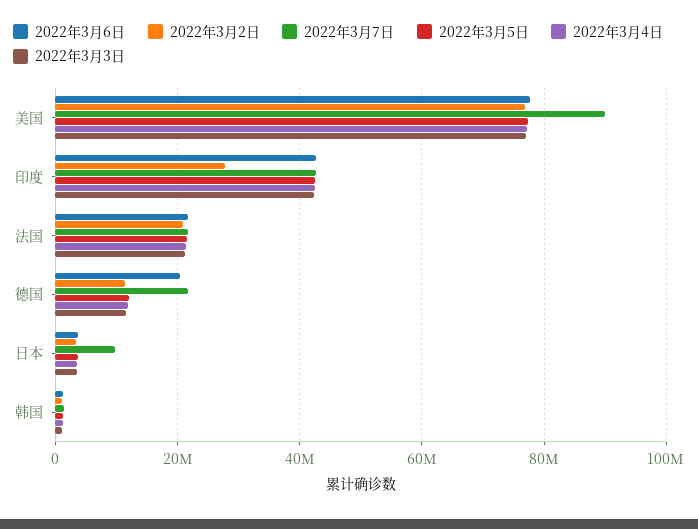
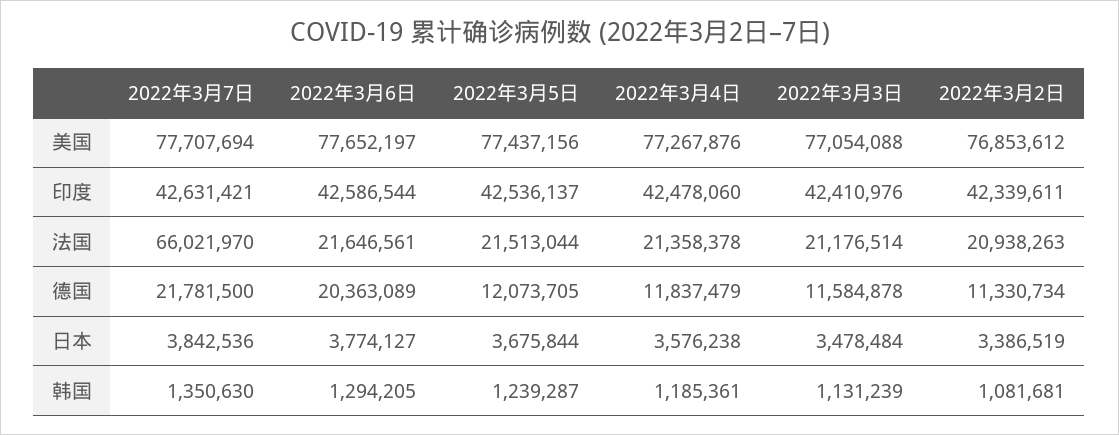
  {
    "2022年3月6日": {
      "美国": 77652197,
      "印度": 42586544,
      "法国": 21646561,
      "德国": 20363089,
      "日本": 3774127,
      "韩国": 1294205
    },
    "2022年3月2日": {
      "美国": 76853612,
-     "印度": 28000000,
+     "印度": 42339611,
      "法国": 20938263,
      "德国": 11330734,
      "日本": 3386519,
      "韩国": 1081681
    },
    "2022年3月7日": {
-     "美国": 90000000,
+     "美国": 77707694,
      "印度": 42631421,
-     "法国": 22000000,
+     "法国": 66021970,
      "德国": 21781500,
-     "日本": 10000000,
+     "日本": 3842536,
      "韩国": 1350630
    },
    "2022年3月5日": {
      "美国": 77437156,
      "印度": 42536137,
      "法国": 21513044,
      "德国": 12073705,
      "日本": 3675844,
      "韩国": 1239287
    },
    "2022年3月4日": {
      "美国": 77267876,
      "印度": 42478060,
      "法国": 21358378,
      "德国": 11837479,
      "日本": 3576238,
      "韩国": 1185361
    },
    "2022年3月3日": {
      "美国": 77054088,
      "印度": 42410976,
      "法国": 21176514,
      "德国": 11584878,
      "日本": 3478484,
      "韩国": 1131239
    }
  }

